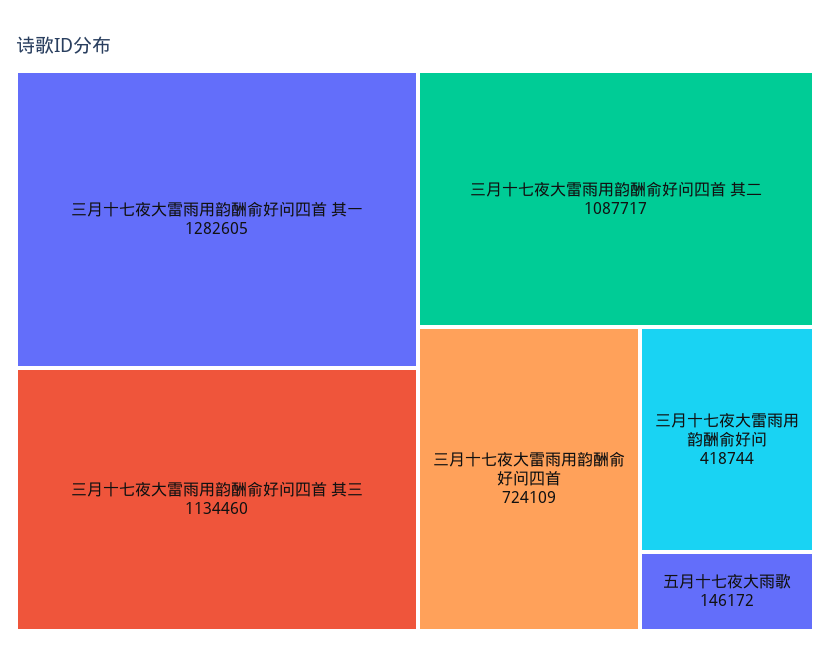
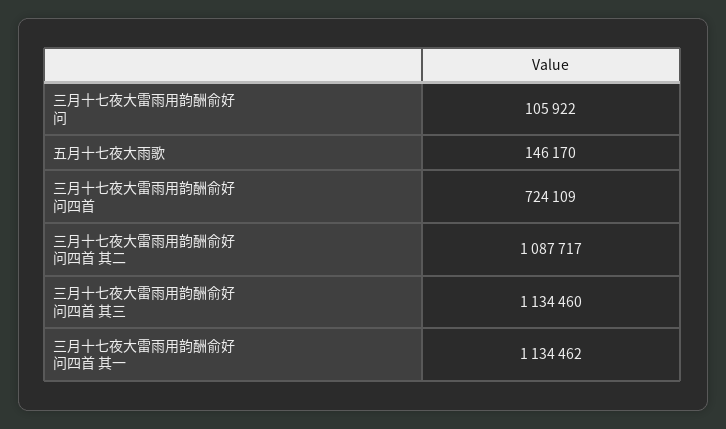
  {
-   "三月十七夜大雷雨用韵酬俞好问四首 其一": 1282605,
+   "三月十七夜大雷雨用韵酬俞好问四首 其一": 1134462,
    "三月十七夜大雷雨用韵酬俞好问四首 其三": 1134460,
    "三月十七夜大雷雨用韵酬俞好问四首 其二": 1087717,
    "三月十七夜大雷雨用韵酬俞好问四首": 724109,
-   "三月十七夜大雷雨用韵酬俞好问": 418744,
+   "三月十七夜大雷雨用韵酬俞好问": 105922,
-   "五月十七夜大雨歌": 146172
+   "五月十七夜大雨歌": 146170
  }

